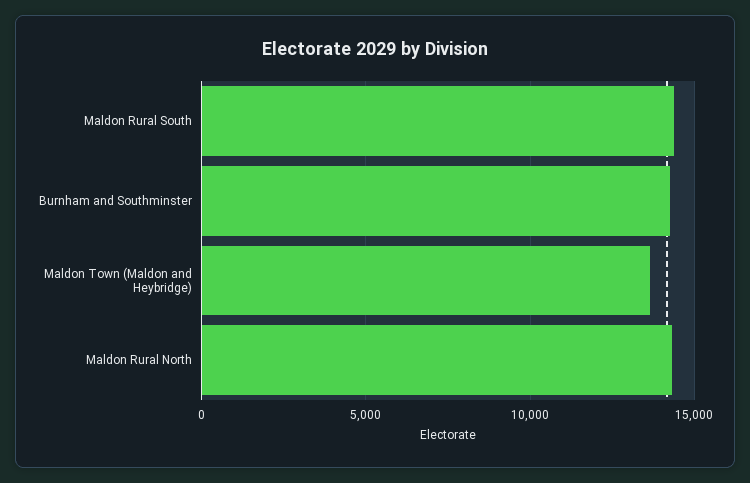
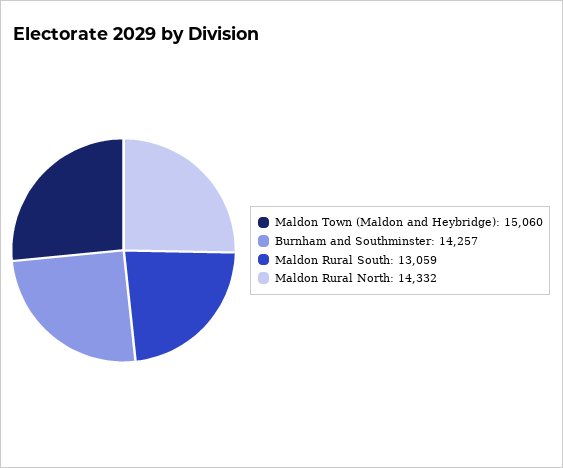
  {
-   "Maldon Rural South": 14500,
+   "Maldon Rural South": 13059,
    "Burnham and Southminster": 14257,
-   "Maldon Town (Maldon and Heybridge)": 13500,
+   "Maldon Town (Maldon and Heybridge)": 15060,
    "Maldon Rural North": 14332
  }

